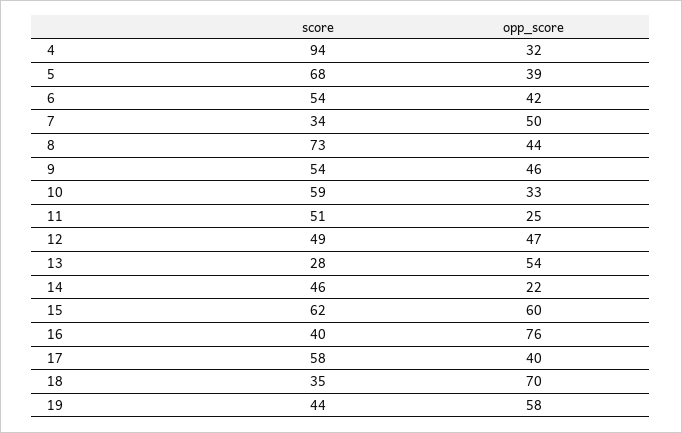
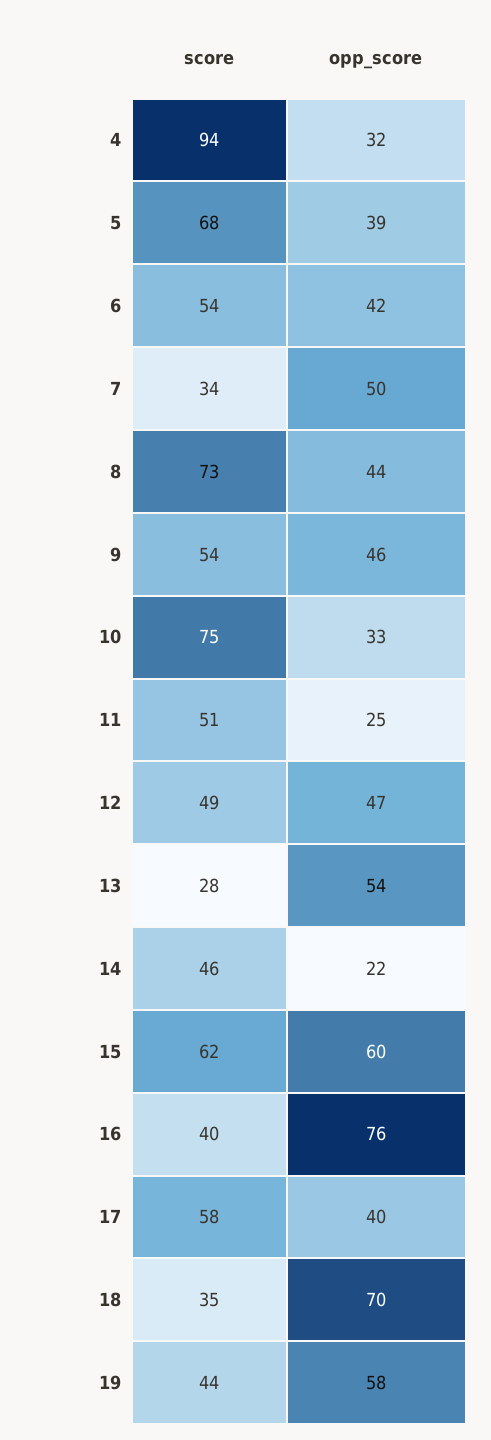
  {
    "score": {
      "4": 94,
      "5": 68,
      "6": 54,
      "7": 34,
      "8": 73,
      "9": 54,
-     "10": 59,
+     "10": 75,
      "11": 51,
      "12": 49,
      "13": 28,
      "14": 46,
      "15": 62,
      "16": 40,
      "17": 58,
      "18": 35,
      "19": 44
    },
    "opp_score": {
      "4": 32,
      "5": 39,
      "6": 42,
      "7": 50,
      "8": 44,
      "9": 46,
      "10": 33,
      "11": 25,
      "12": 47,
      "13": 54,
      "14": 22,
      "15": 60,
      "16": 76,
      "17": 40,
      "18": 70,
      "19": 58
    }
  }

